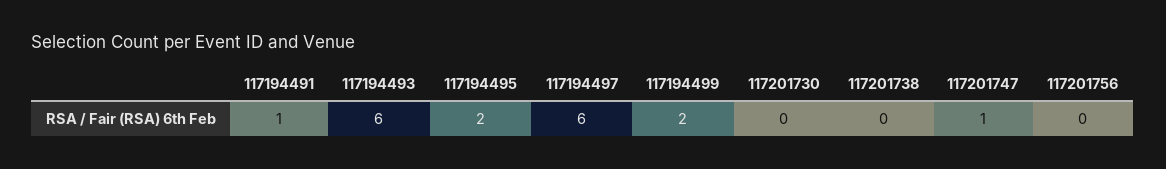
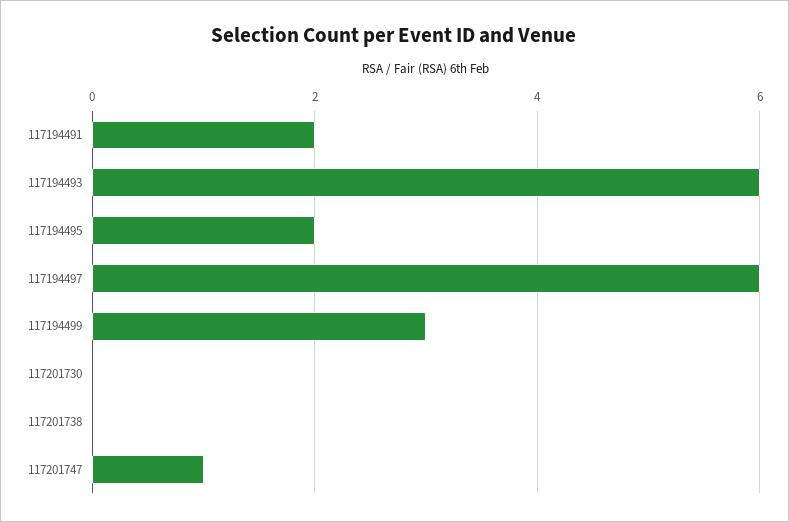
  {
-   "117194491": 1,
+   "117194491": 2,
    "117194493": 6,
    "117194495": 2,
    "117194497": 6,
-   "117194499": 2,
+   "117194499": 3,
    "117201730": 0,
    "117201738": 0,
-   "117201747": 1,
+   "117201747": 1
-   "117201756": 0
  }

